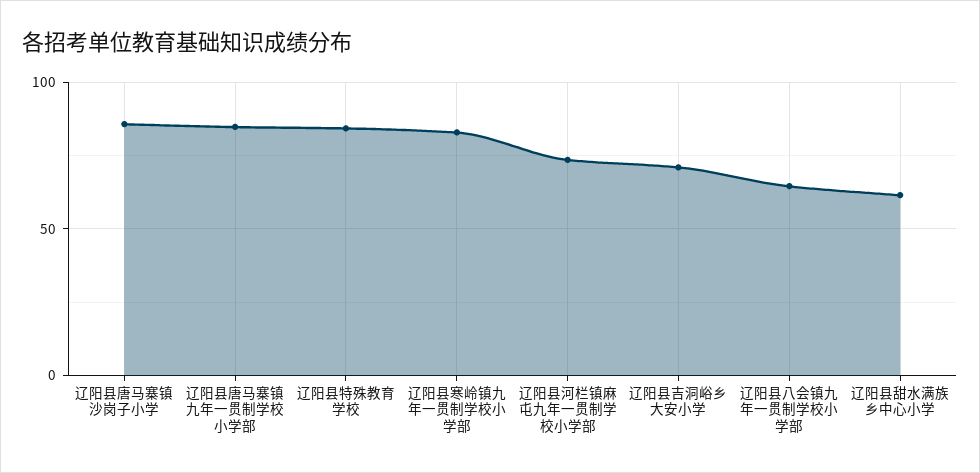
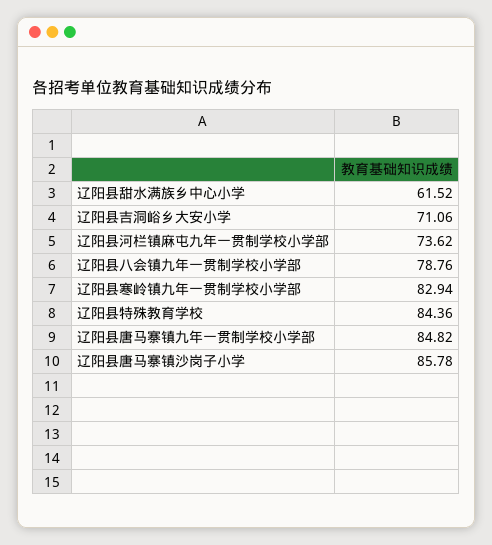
  {
    "辽阳县唐马寨镇沙岗子小学": 85.78,
    "辽阳县唐马寨镇九年一贯制学校小学部": 84.82,
    "辽阳县特殊教育学校": 84.36,
    "辽阳县寒岭镇九年一贯制学校小学部": 82.94,
    "辽阳县河栏镇麻屯九年一贯制学校小学部": 73.62,
    "辽阳县吉洞峪乡大安小学": 71.06,
-   "辽阳县八会镇九年一贯制学校小学部": 65,
+   "辽阳县八会镇九年一贯制学校小学部": 78.76,
    "辽阳县甜水满族乡中心小学": 61.52
  }

